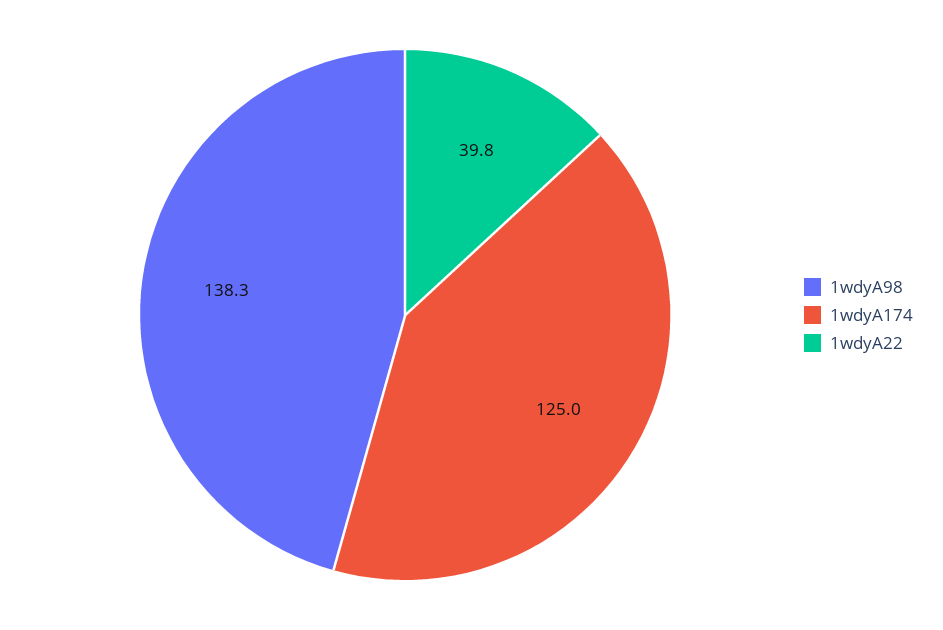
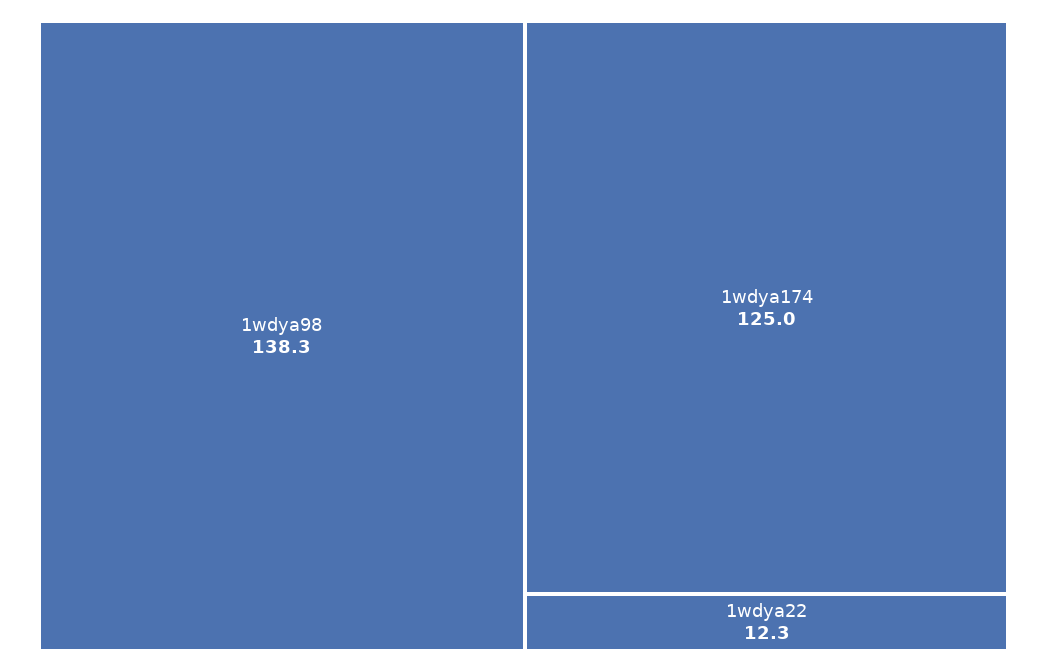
  {
    "1wdyA98": 138.3,
    "1wdyA174": 125,
-   "1wdyA22": 39.8
+   "1wdyA22": 12.3
  }

